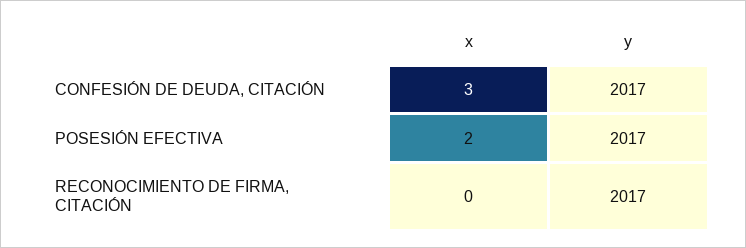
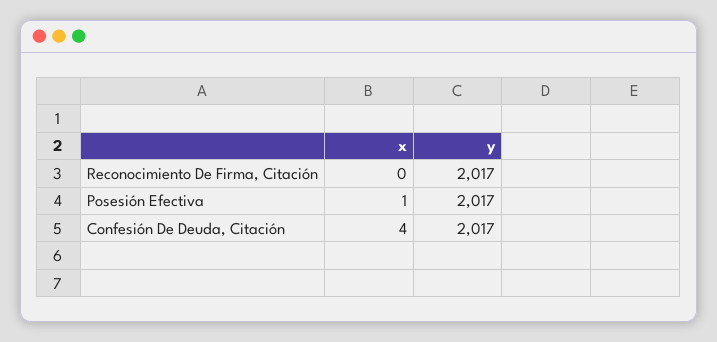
  {
    "x": {
-     "CONFESIÓN DE DEUDA, CITACIÓN": 3,
+     "CONFESIÓN DE DEUDA, CITACIÓN": 4,
-     "POSESIÓN EFECTIVA": 2,
+     "POSESIÓN EFECTIVA": 1,
      "RECONOCIMIENTO DE FIRMA, CITACIÓN": 0
    },
    "y": {
      "CONFESIÓN DE DEUDA, CITACIÓN": 2017,
      "POSESIÓN EFECTIVA": 2017,
      "RECONOCIMIENTO DE FIRMA, CITACIÓN": 2017
    }
  }

